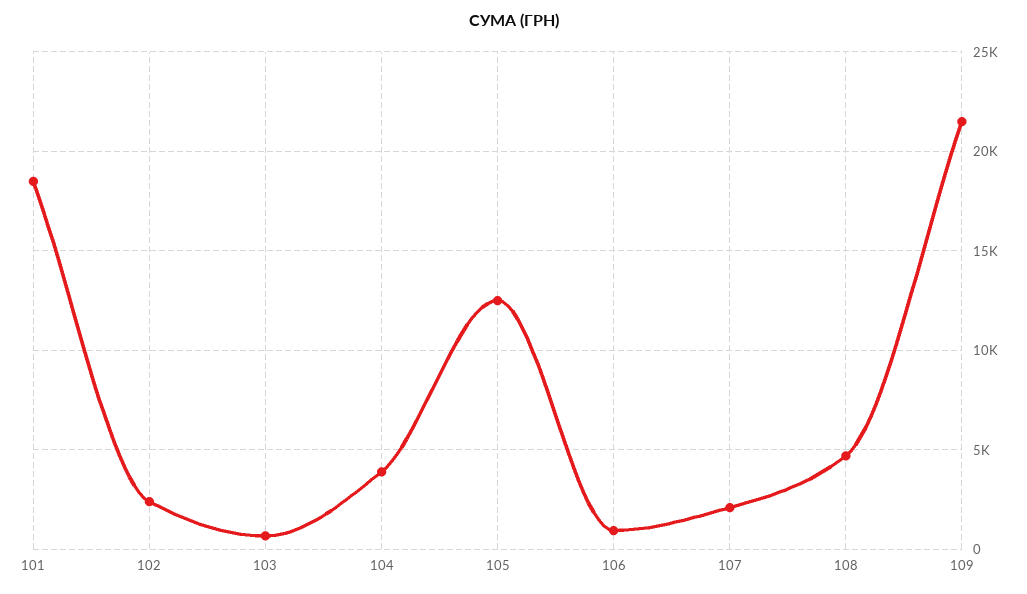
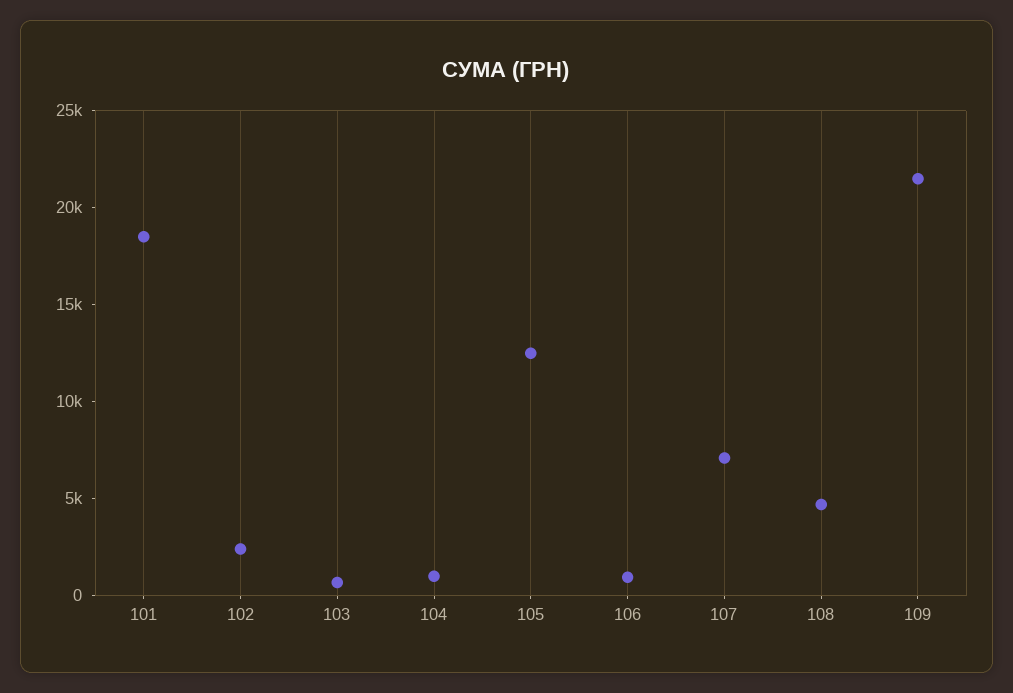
  {
    "101": 18500,
    "102": 2500,
    "103": 500,
-   "104": 4000,
+   "104": 1000,
    "105": 12500,
    "106": 1000,
-   "107": 2000,
+   "107": 7000,
    "108": 4500,
    "109": 21500
  }

